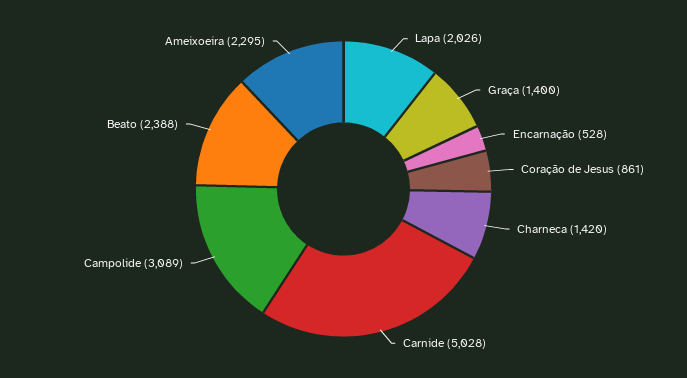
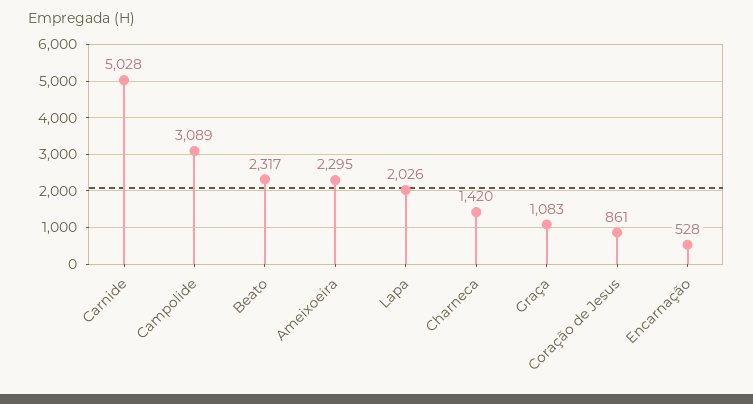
  {
    "Lapa": 2026,
-   "Graça": 1400,
+   "Graça": 1083,
    "Encarnação": 528,
    "Coração de Jesus": 861,
    "Charneca": 1420,
    "Carnide": 5028,
    "Campolide": 3089,
-   "Beato": 2388,
+   "Beato": 2317,
    "Ameixoeira": 2295
  }

